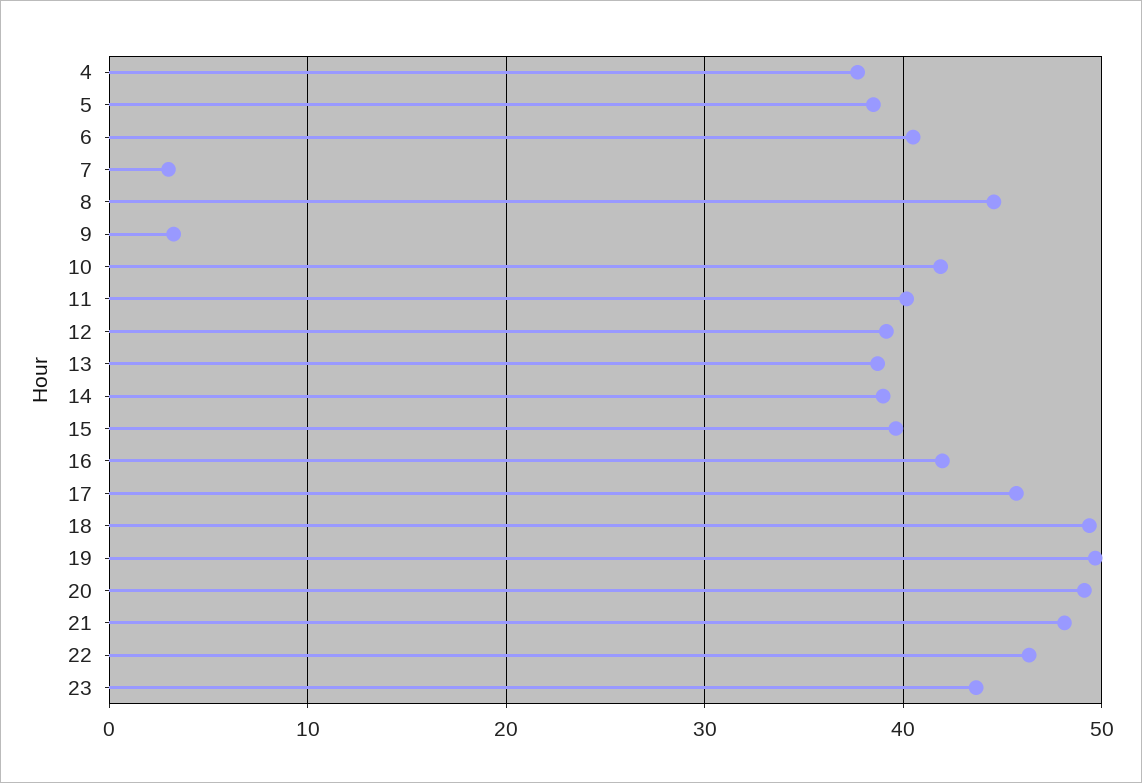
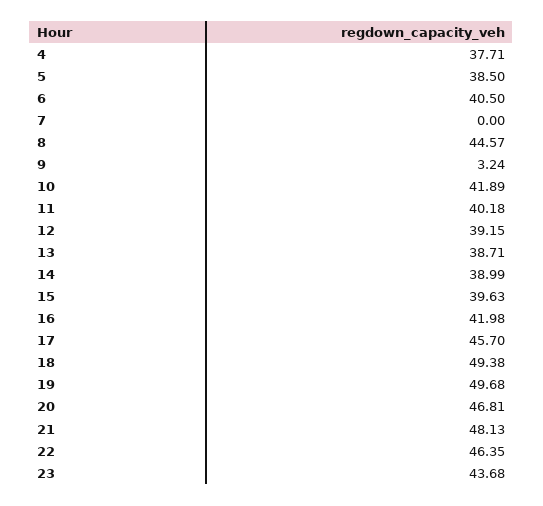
  {
    "4": 37.71,
    "5": 38.5,
    "6": 40.5,
-   "7": 3,
+   "7": 0,
    "8": 44.57,
    "9": 3.24,
    "10": 41.89,
    "11": 40.18,
    "12": 39.15,
    "13": 38.71,
    "14": 38.99,
    "15": 39.63,
    "16": 41.98,
    "17": 45.7,
    "18": 49.38,
    "19": 49.68,
-   "20": 49,
+   "20": 46.81,
    "21": 48.13,
    "22": 46.35,
    "23": 43.68
  }

